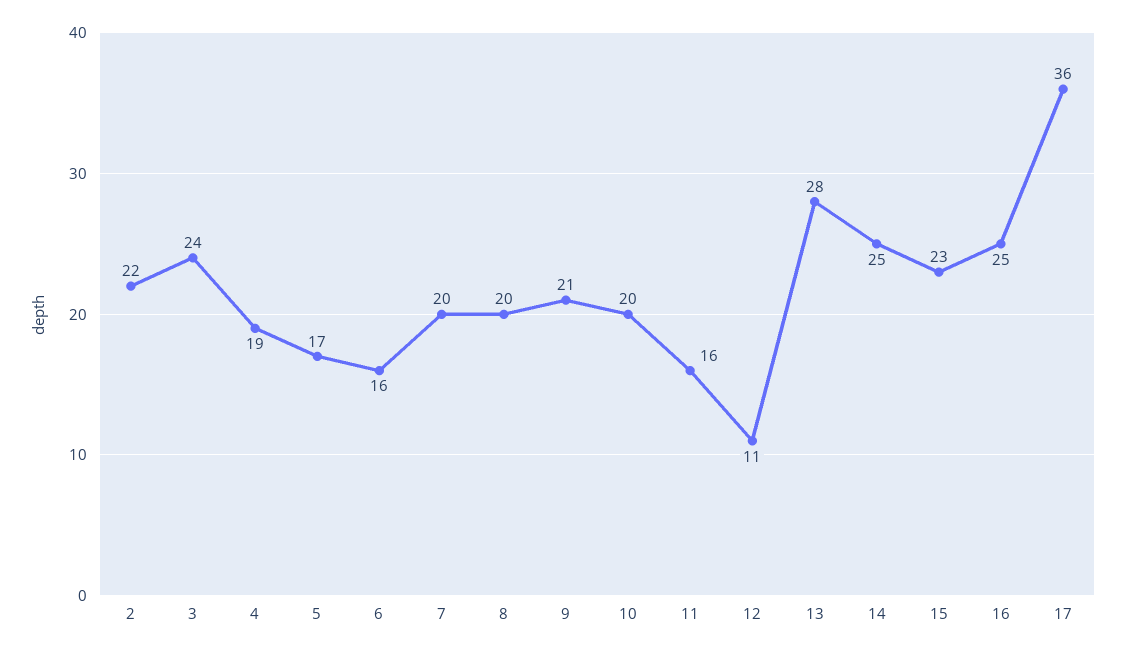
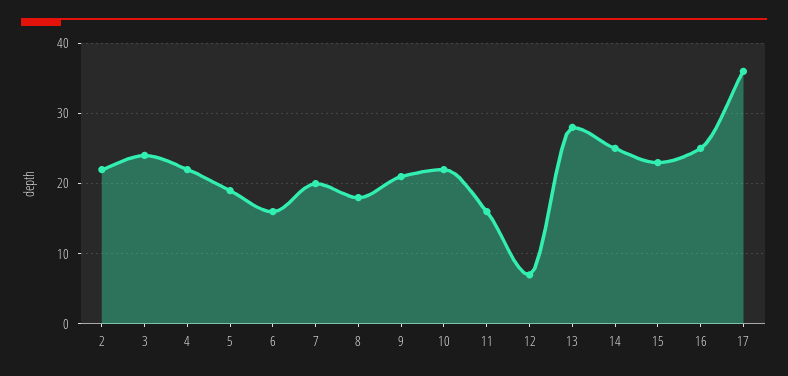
  {
    "2": 22,
    "3": 24,
-   "4": 19,
+   "4": 22,
-   "5": 17,
+   "5": 19,
    "6": 16,
    "7": 20,
-   "8": 20,
+   "8": 18,
    "9": 21,
-   "10": 20,
+   "10": 22,
    "11": 16,
-   "12": 11,
+   "12": 7,
    "13": 28,
    "14": 25,
    "15": 23,
    "16": 25,
    "17": 36
  }

